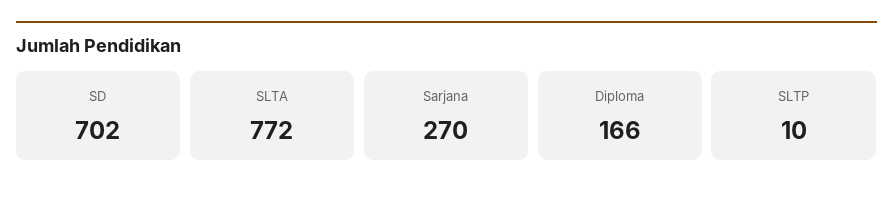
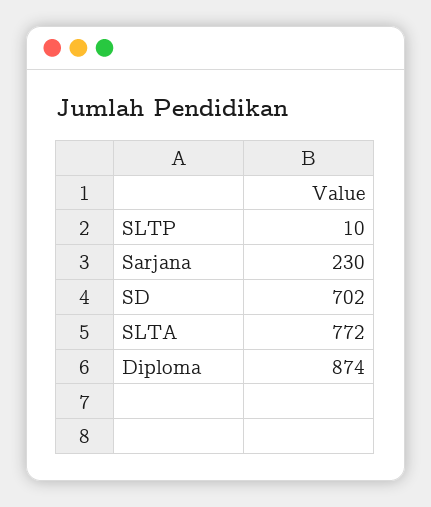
  {
    "SD": 702,
    "SLTA": 772,
-   "Sarjana": 270,
+   "Sarjana": 230,
-   "Diploma": 166,
+   "Diploma": 874,
    "SLTP": 10
  }

